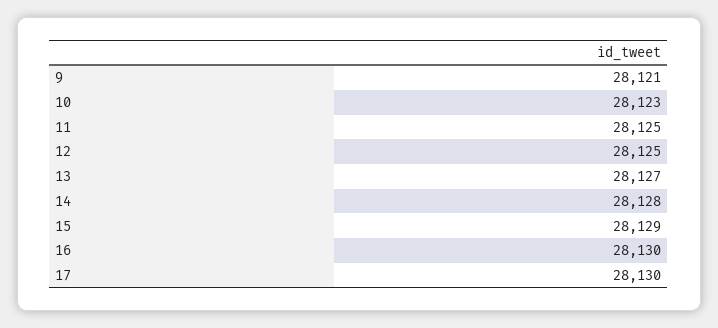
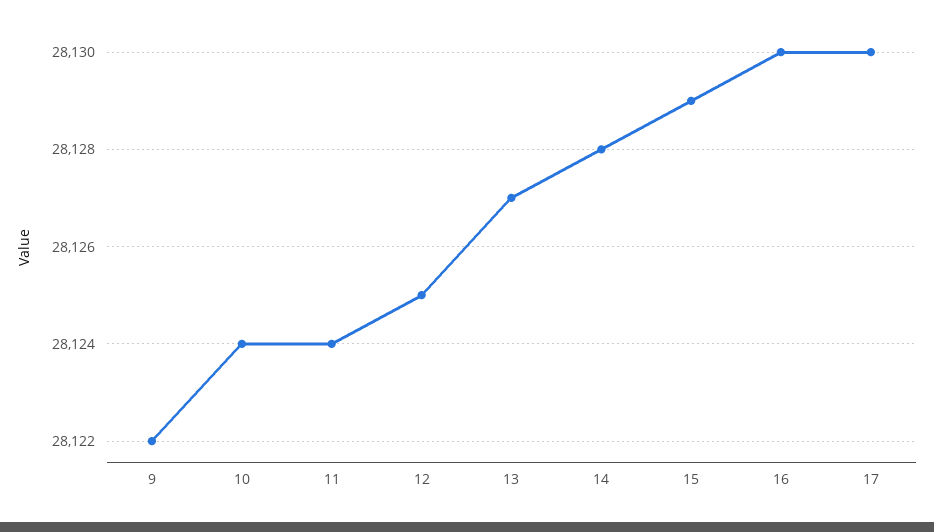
  {
-   "9": 28121,
+   "9": 28122,
-   "10": 28123,
+   "10": 28124,
-   "11": 28125,
+   "11": 28124,
    "12": 28125,
    "13": 28127,
    "14": 28128,
    "15": 28129,
    "16": 28130,
    "17": 28130
  }

